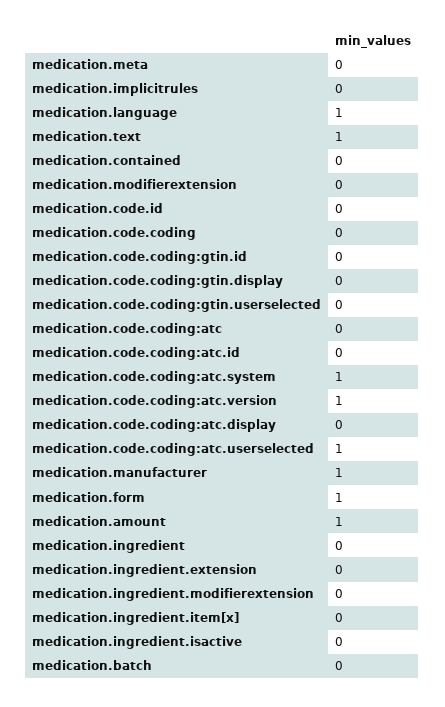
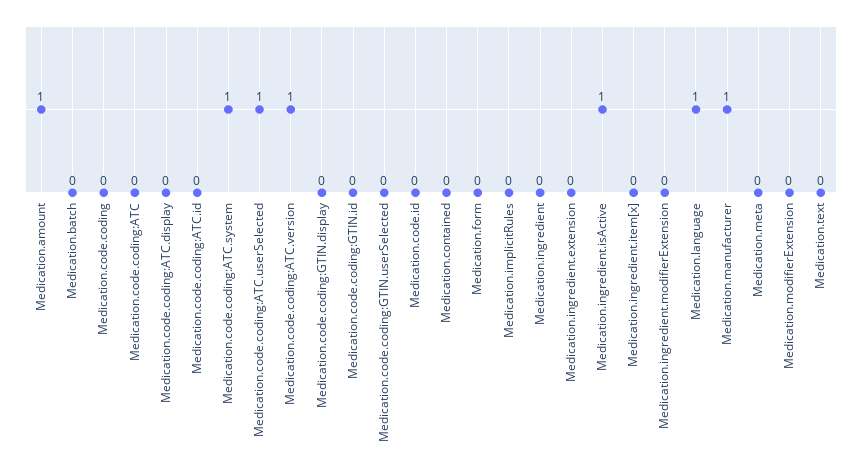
  {
    "medication.meta": 0,
    "medication.implicitrules": 0,
    "medication.language": 1,
-   "medication.text": 1,
+   "medication.text": 0,
    "medication.contained": 0,
    "medication.modifierextension": 0,
    "medication.code.id": 0,
    "medication.code.coding": 0,
    "medication.code.coding:gtin.id": 0,
    "medication.code.coding:gtin.display": 0,
    "medication.code.coding:gtin.userselected": 0,
    "medication.code.coding:atc": 0,
    "medication.code.coding:atc.id": 0,
    "medication.code.coding:atc.system": 1,
    "medication.code.coding:atc.version": 1,
    "medication.code.coding:atc.display": 0,
    "medication.code.coding:atc.userselected": 1,
    "medication.manufacturer": 1,
-   "medication.form": 1,
+   "medication.form": 0,
    "medication.amount": 1,
    "medication.ingredient": 0,
    "medication.ingredient.extension": 0,
    "medication.ingredient.modifierextension": 0,
    "medication.ingredient.item[x]": 0,
-   "medication.ingredient.isactive": 0,
+   "medication.ingredient.isactive": 1,
    "medication.batch": 0
  }

